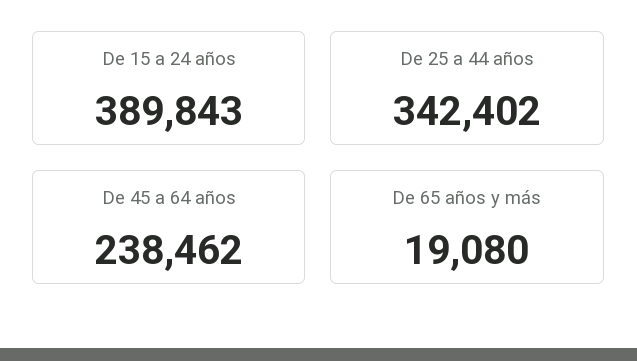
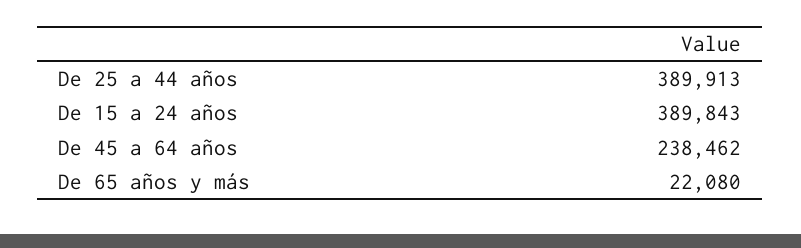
  {
    "De 15 a 24 años": 389843,
-   "De 25 a 44 años": 342402,
+   "De 25 a 44 años": 389913,
    "De 45 a 64 años": 238462,
-   "De 65 años y más": 19080
+   "De 65 años y más": 22080
  }

